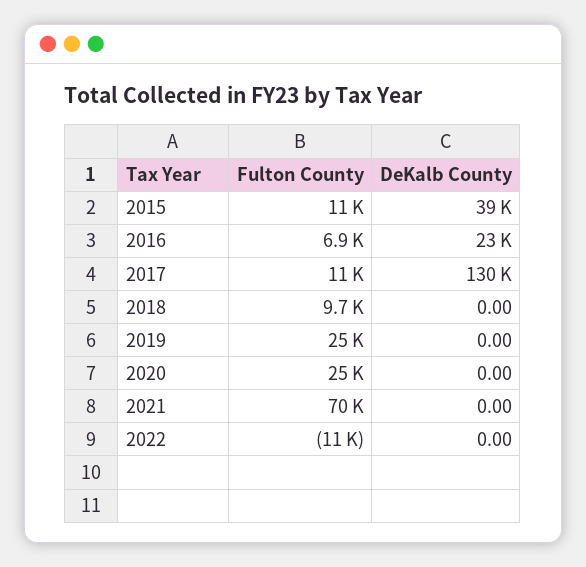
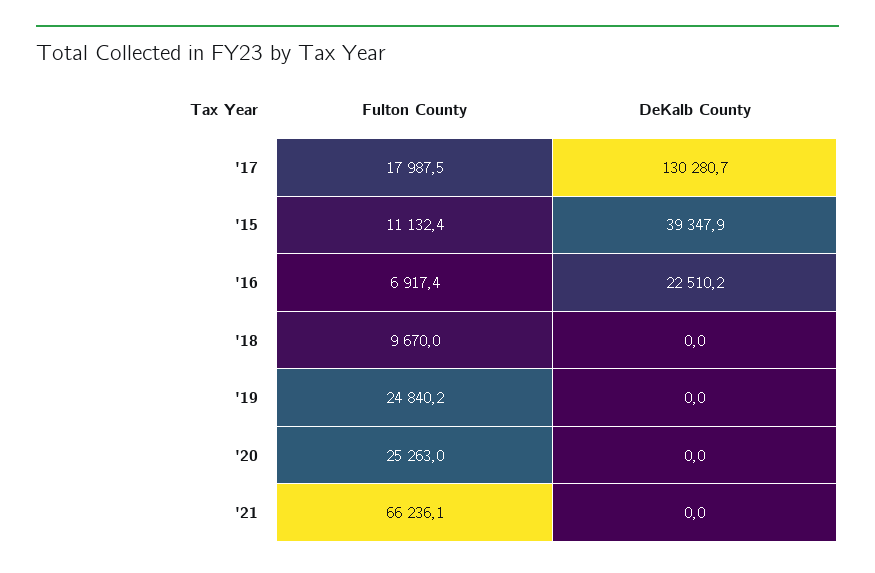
  {
    "Fulton County": {
      "2015": 11132.4,
      "2016": 6917.4,
-     "2017": 11000,
+     "2017": 17987.5,
      "2018": 9670,
      "2019": 24840.2,
      "2020": 25263,
-     "2021": 70000,
+     "2021": 66236.1
-     "2022": -11000
    },
    "DeKalb County": {
      "2015": 39347.9,
      "2016": 22510.2,
      "2017": 130280.7,
      "2018": 0,
      "2019": 0,
      "2020": 0,
-     "2021": 0,
+     "2021": 0
-     "2022": 0
    }
  }

